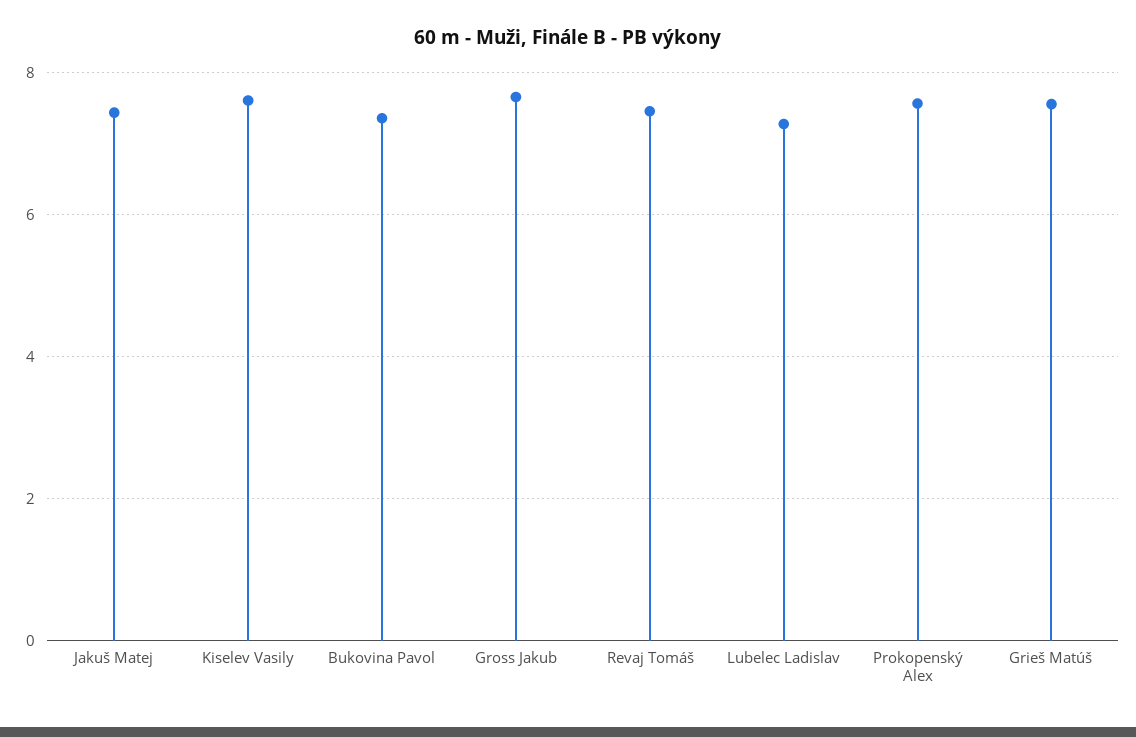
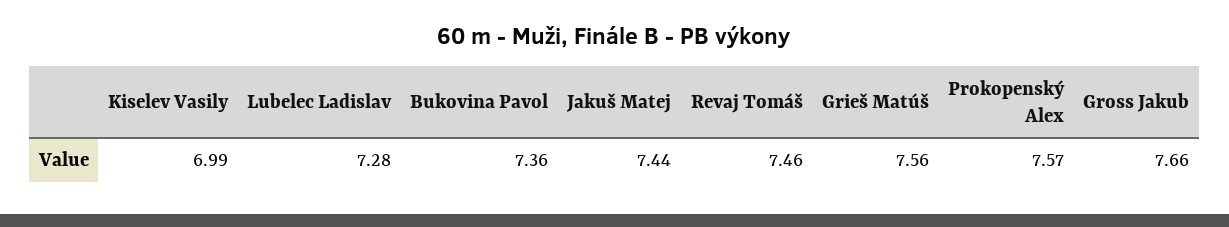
  {
    "Jakuš Matej": 7.44,
-   "Kiselev Vasily": 7.6,
+   "Kiselev Vasily": 6.99,
    "Bukovina Pavol": 7.36,
    "Gross Jakub": 7.66,
    "Revaj Tomáš": 7.46,
    "Lubelec Ladislav": 7.28,
    "Prokopenský Alex": 7.57,
    "Grieš Matúš": 7.56
  }

